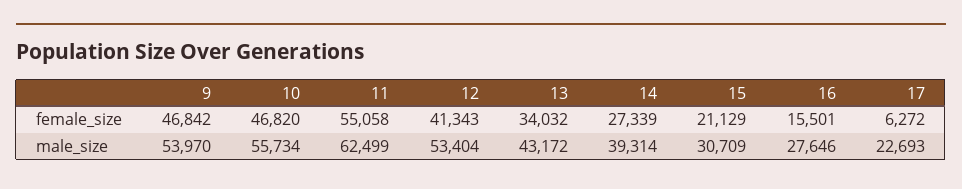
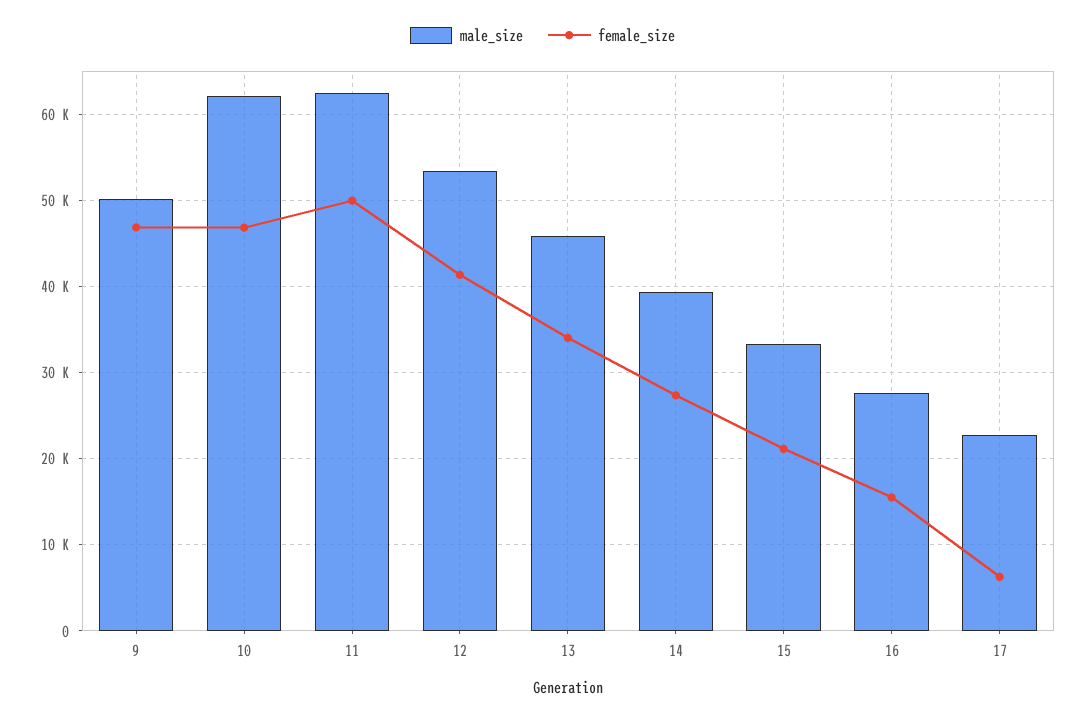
  {
    "female_size": {
      "9": 46842,
      "10": 46820,
-     "11": 55058,
+     "11": 50000,
      "12": 41343,
      "13": 34032,
      "14": 27339,
      "15": 21129,
      "16": 15501,
      "17": 6272
    },
    "male_size": {
-     "9": 53970,
+     "9": 50000,
-     "10": 55734,
+     "10": 62000,
      "11": 62499,
      "12": 53404,
-     "13": 43172,
+     "13": 46000,
      "14": 39314,
-     "15": 30709,
+     "15": 33000,
      "16": 27646,
      "17": 22693
    }
  }

